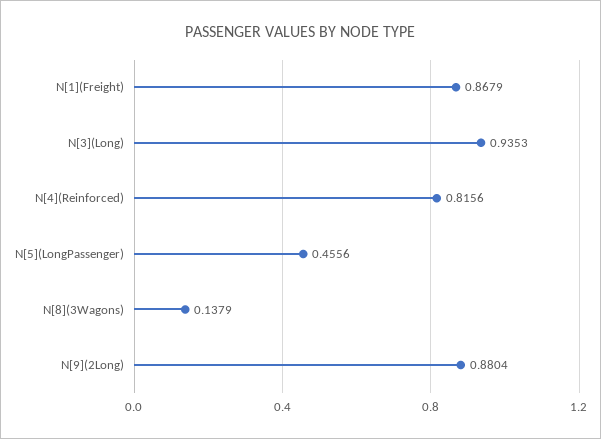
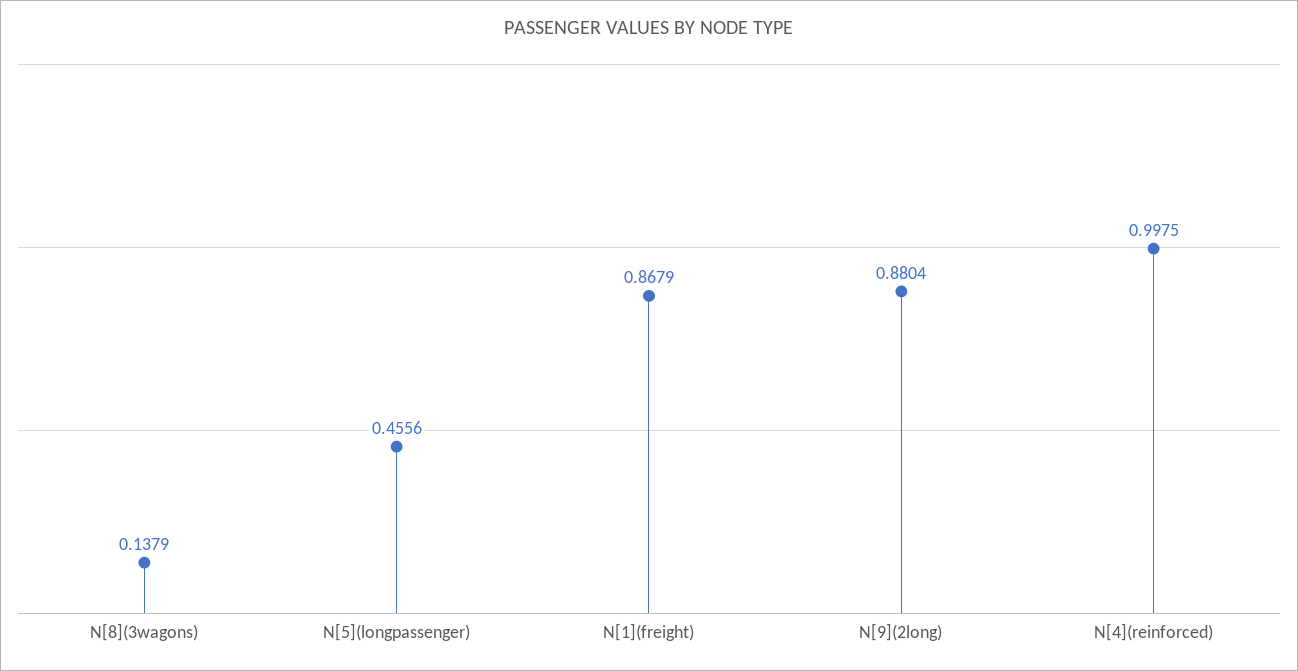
  {
    "N[1](Freight)": 0.8679,
-   "N[3](Long)": 0.9353,
-   "N[4](Reinforced)": 0.8156,
+   "N[4](Reinforced)": 0.9975,
    "N[5](LongPassenger)": 0.4556,
    "N[8](3Wagons)": 0.1379,
    "N[9](2Long)": 0.8804
  }

